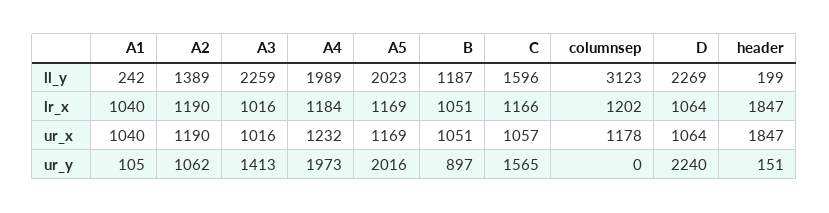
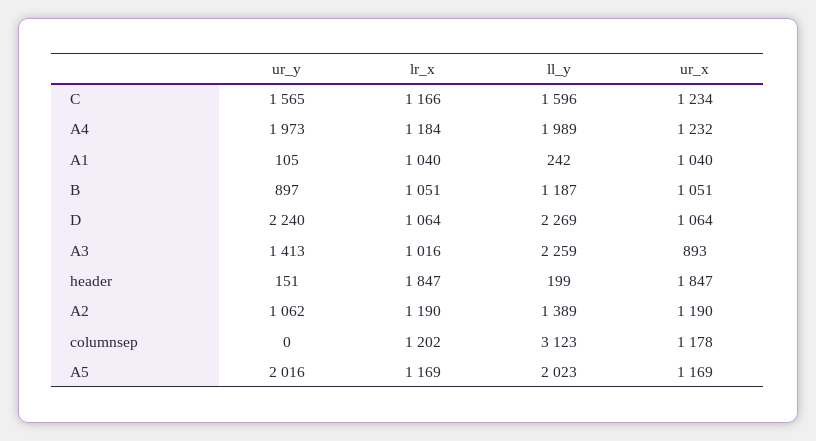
  {
    "A1": {
      "ll_y": 242,
      "lr_x": 1040,
      "ur_x": 1040,
      "ur_y": 105
    },
    "A2": {
      "ll_y": 1389,
      "lr_x": 1190,
      "ur_x": 1190,
      "ur_y": 1062
    },
    "A3": {
      "ll_y": 2259,
      "lr_x": 1016,
-     "ur_x": 1016,
+     "ur_x": 893,
      "ur_y": 1413
    },
    "A4": {
      "ll_y": 1989,
      "lr_x": 1184,
      "ur_x": 1232,
      "ur_y": 1973
    },
    "A5": {
      "ll_y": 2023,
      "lr_x": 1169,
      "ur_x": 1169,
      "ur_y": 2016
    },
    "B": {
      "ll_y": 1187,
      "lr_x": 1051,
      "ur_x": 1051,
      "ur_y": 897
    },
    "C": {
      "ll_y": 1596,
      "lr_x": 1166,
-     "ur_x": 1057,
+     "ur_x": 1234,
      "ur_y": 1565
    },
    "columnsep": {
      "ll_y": 3123,
      "lr_x": 1202,
      "ur_x": 1178,
      "ur_y": 0
    },
    "D": {
      "ll_y": 2269,
      "lr_x": 1064,
      "ur_x": 1064,
      "ur_y": 2240
    },
    "header": {
      "ll_y": 199,
      "lr_x": 1847,
      "ur_x": 1847,
      "ur_y": 151
    }
  }

